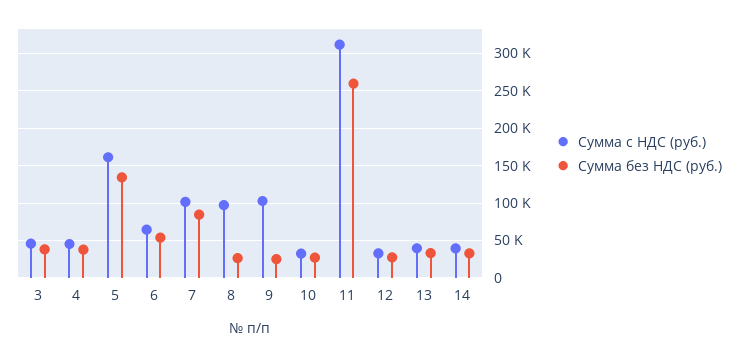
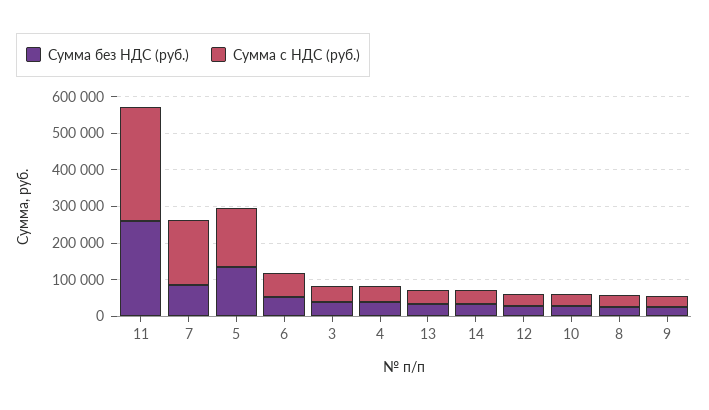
  {
    "Сумма с НДС (руб.)": {
      "3": 50000,
      "4": 50000,
      "5": 160000,
      "6": 60000,
-     "7": 100000,
+     "7": 175000,
-     "8": 100000,
+     "8": 25000,
-     "9": 100000,
+     "9": 25000,
      "10": 30000,
      "11": 310000,
      "12": 30000,
      "13": 40000,
      "14": 40000
    },
    "Сумма без НДС (руб.)": {
      "3": 40000,
      "4": 40000,
      "5": 130000,
      "6": 50000,
      "7": 80000,
      "8": 30000,
      "9": 20000,
      "10": 30000,
      "11": 260000,
      "12": 30000,
      "13": 30000,
      "14": 30000
    }
  }

